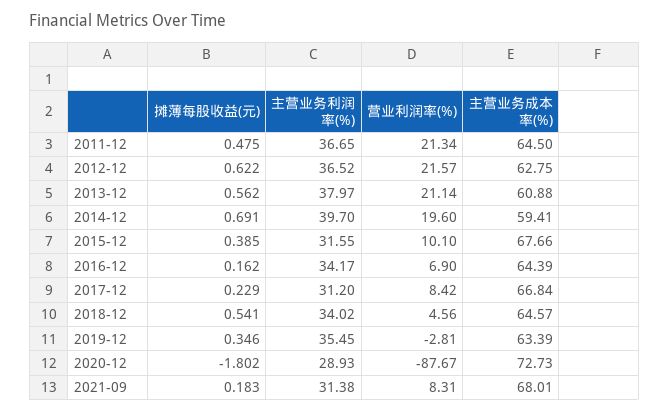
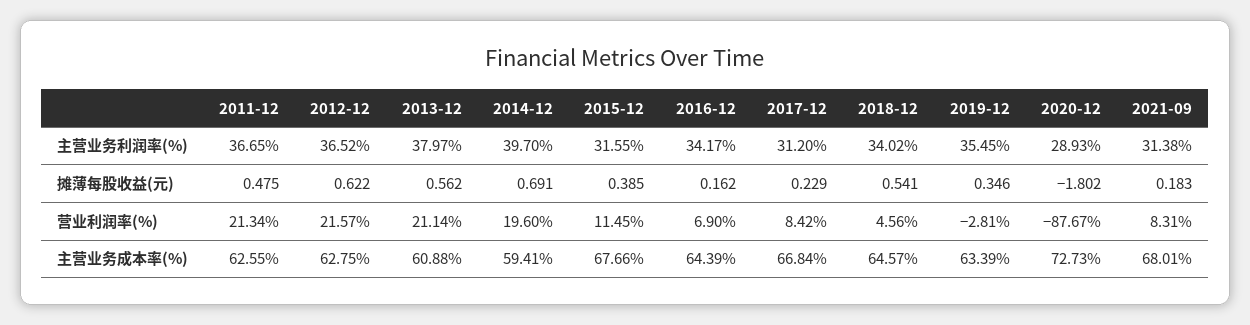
  {
    "摊薄每股收益(元)": {
      "2011-12": 0.475,
      "2012-12": 0.622,
      "2013-12": 0.562,
      "2014-12": 0.691,
      "2015-12": 0.385,
      "2016-12": 0.162,
      "2017-12": 0.229,
      "2018-12": 0.541,
      "2019-12": 0.346,
      "2020-12": -1.802,
      "2021-09": 0.183
    },
    "主营业务利润率(%)": {
      "2011-12": 36.65,
      "2012-12": 36.52,
      "2013-12": 37.97,
      "2014-12": 39.7,
      "2015-12": 31.55,
      "2016-12": 34.17,
      "2017-12": 31.2,
      "2018-12": 34.02,
      "2019-12": 35.45,
      "2020-12": 28.93,
      "2021-09": 31.38
    },
    "营业利润率(%)": {
      "2011-12": 21.34,
      "2012-12": 21.57,
      "2013-12": 21.14,
      "2014-12": 19.6,
-     "2015-12": 10.1,
+     "2015-12": 11.45,
      "2016-12": 6.9,
      "2017-12": 8.42,
      "2018-12": 4.56,
      "2019-12": -2.81,
      "2020-12": -87.67,
      "2021-09": 8.31
    },
    "主营业务成本率(%)": {
-     "2011-12": 64.5,
+     "2011-12": 62.55,
      "2012-12": 62.75,
      "2013-12": 60.88,
      "2014-12": 59.41,
      "2015-12": 67.66,
      "2016-12": 64.39,
      "2017-12": 66.84,
      "2018-12": 64.57,
      "2019-12": 63.39,
      "2020-12": 72.73,
      "2021-09": 68.01
    }
  }

